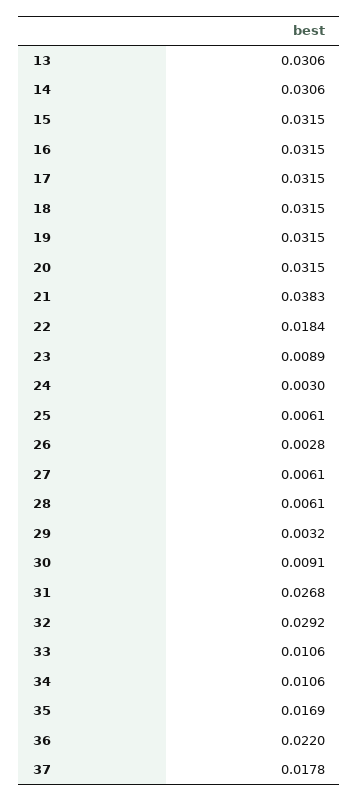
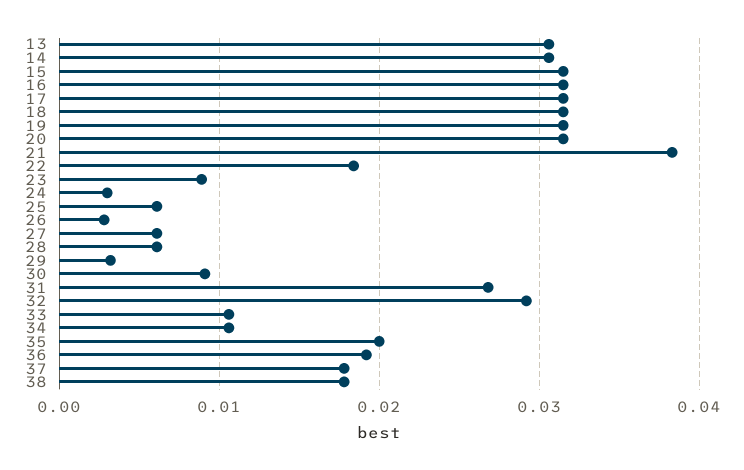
  {
    "13": 0.0306,
    "14": 0.0306,
    "15": 0.0315,
    "16": 0.0315,
    "17": 0.0315,
    "18": 0.0315,
    "19": 0.0315,
    "20": 0.0315,
    "21": 0.0383,
    "22": 0.0184,
    "23": 0.0089,
    "24": 0.003,
    "25": 0.0061,
    "26": 0.0028,
    "27": 0.0061,
    "28": 0.0061,
    "29": 0.0032,
    "30": 0.0091,
    "31": 0.0268,
    "32": 0.0292,
    "33": 0.0106,
    "34": 0.0106,
-   "35": 0.0169,
+   "35": 0.02,
-   "36": 0.022,
+   "36": 0.019,
-   "37": 0.0178
+   "37": 0.0178,
+   "38": 0.018
  }

